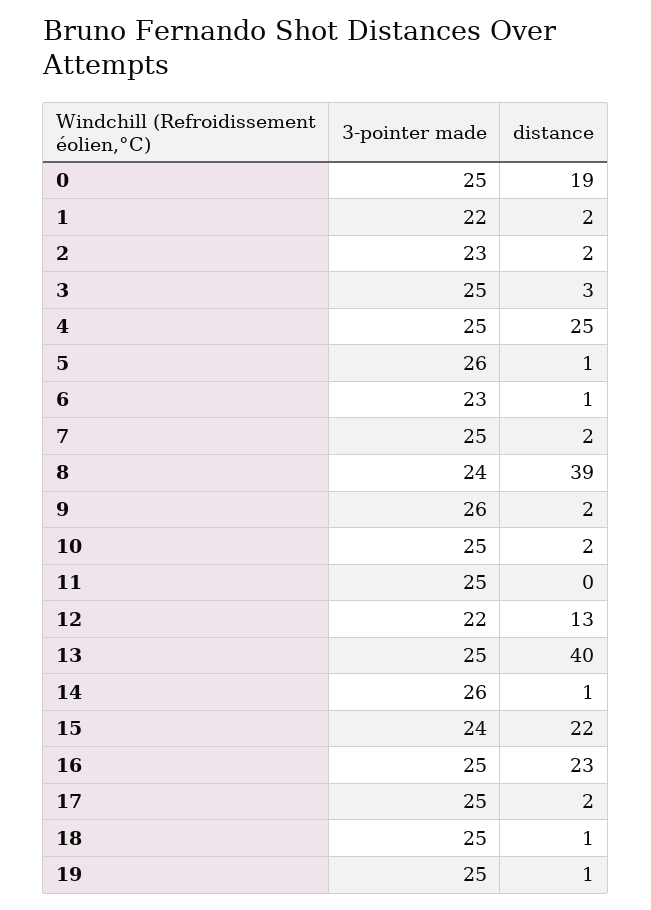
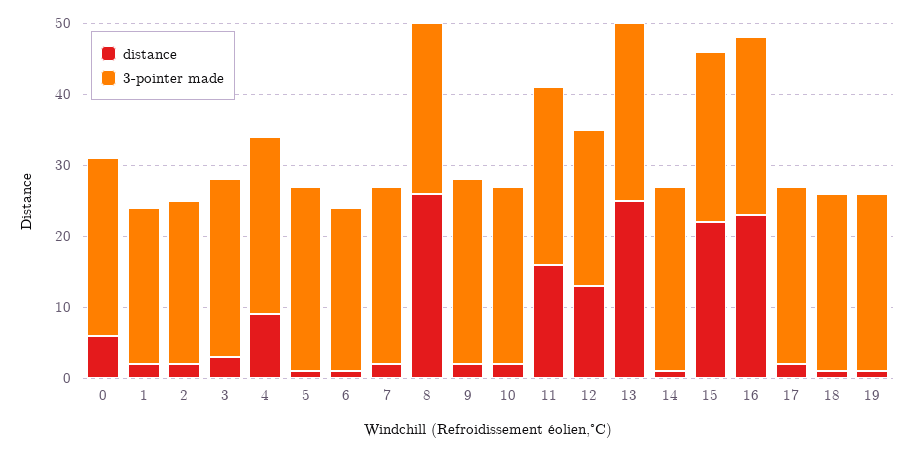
  {
    "3-pointer made": {
      "0": 25,
      "1": 22,
      "2": 23,
      "3": 25,
      "4": 25,
      "5": 26,
      "6": 23,
      "7": 25,
      "8": 24,
      "9": 26,
      "10": 25,
      "11": 25,
      "12": 22,
      "13": 25,
      "14": 26,
      "15": 24,
      "16": 25,
      "17": 25,
      "18": 25,
      "19": 25
    },
    "distance": {
-     "0": 19,
+     "0": 5,
      "1": 2,
      "2": 2,
      "3": 3,
-     "4": 25,
+     "4": 10,
      "5": 1,
      "6": 1,
      "7": 2,
-     "8": 39,
+     "8": 25,
      "9": 2,
      "10": 2,
-     "11": 0,
+     "11": 15,
      "12": 13,
-     "13": 40,
+     "13": 25,
      "14": 1,
      "15": 22,
      "16": 23,
      "17": 2,
      "18": 1,
      "19": 1
    }
  }

